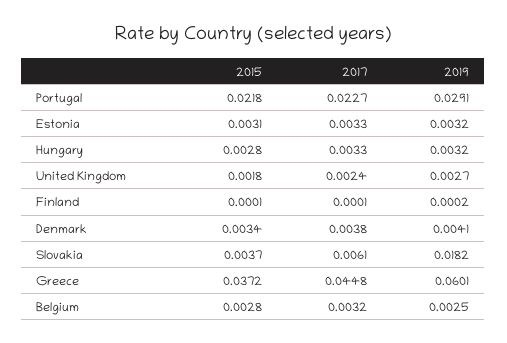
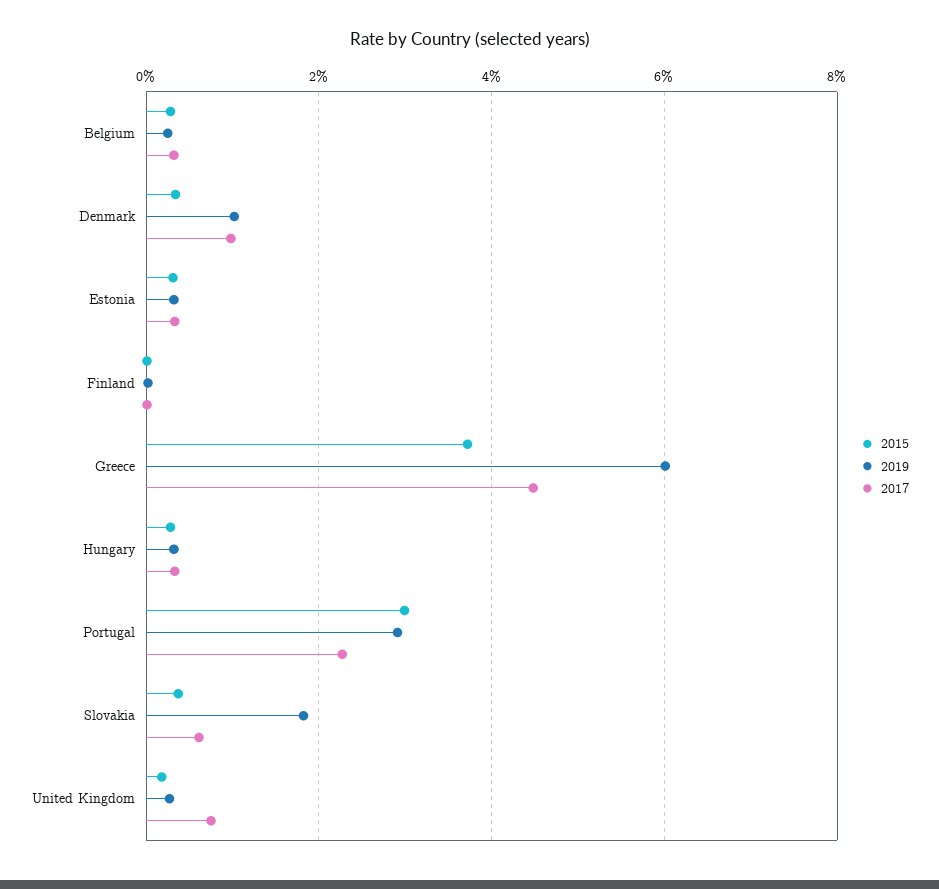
  {
    "2015": {
-     "Portugal": 0.0218,
+     "Portugal": 0.03,
      "Estonia": 0.0031,
      "Hungary": 0.0028,
      "United Kingdom": 0.0018,
      "Finland": 0.0001,
      "Denmark": 0.0034,
      "Slovakia": 0.0037,
      "Greece": 0.0372,
      "Belgium": 0.0028
    },
    "2017": {
      "Portugal": 0.0227,
      "Estonia": 0.0033,
      "Hungary": 0.0033,
-     "United Kingdom": 0.0024,
+     "United Kingdom": 0.008,
      "Finland": 0.0001,
-     "Denmark": 0.0038,
+     "Denmark": 0.01,
      "Slovakia": 0.0061,
      "Greece": 0.0448,
      "Belgium": 0.0032
    },
    "2019": {
      "Portugal": 0.0291,
      "Estonia": 0.0032,
      "Hungary": 0.0032,
      "United Kingdom": 0.0027,
      "Finland": 0.0002,
-     "Denmark": 0.0041,
+     "Denmark": 0.01,
      "Slovakia": 0.0182,
      "Greece": 0.0601,
      "Belgium": 0.0025
    }
  }

